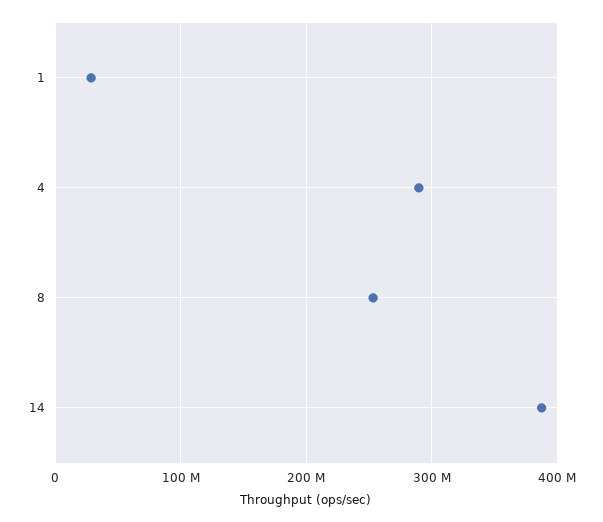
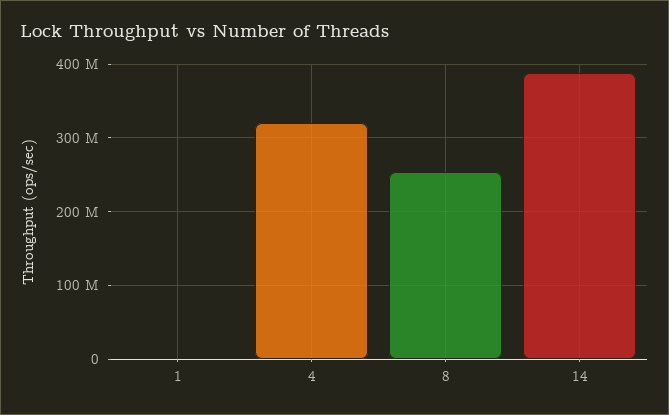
  {
-   "1": 30000000,
+   "1": 0,
-   "4": 290000000,
+   "4": 320000000,
    "8": 250000000,
    "14": 390000000
  }

